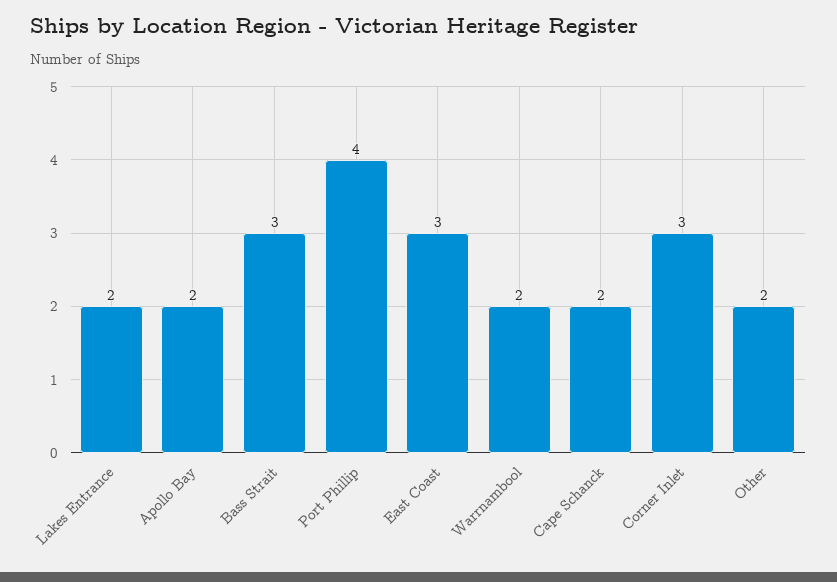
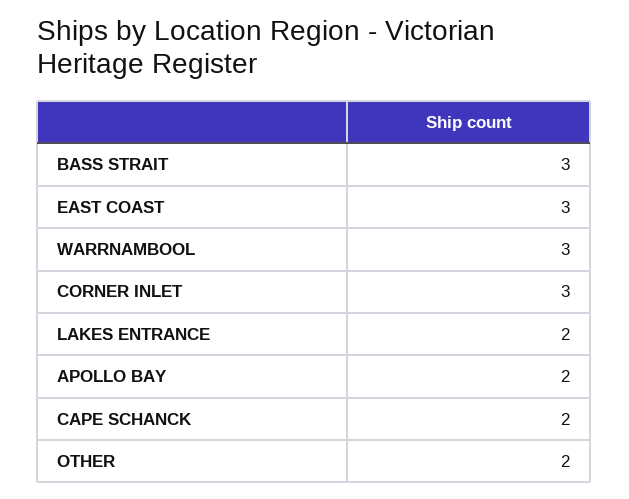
  {
    "Lakes Entrance": 2,
    "Apollo Bay": 2,
    "Bass Strait": 3,
-   "Port Phillip": 4,
    "East Coast": 3,
-   "Warrnambool": 2,
+   "Warrnambool": 3,
    "Cape Schanck": 2,
    "Corner Inlet": 3,
    "Other": 2
  }

